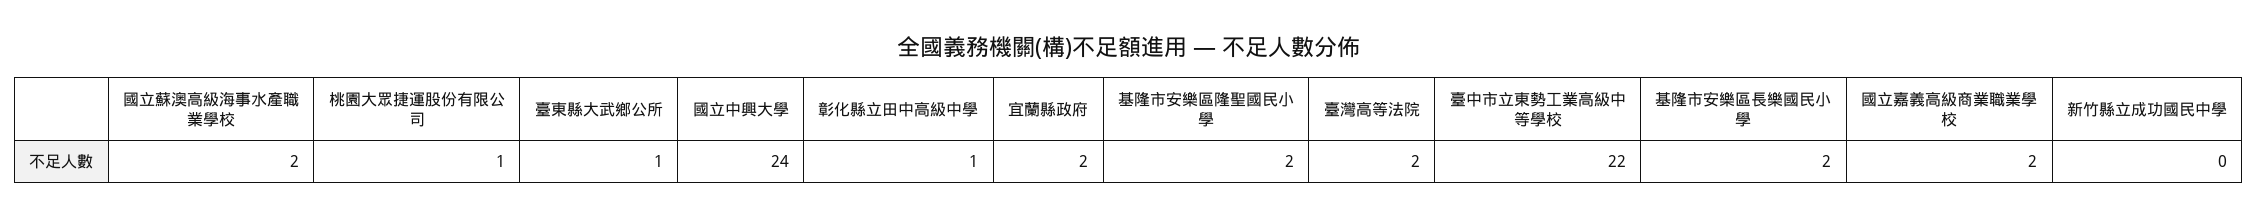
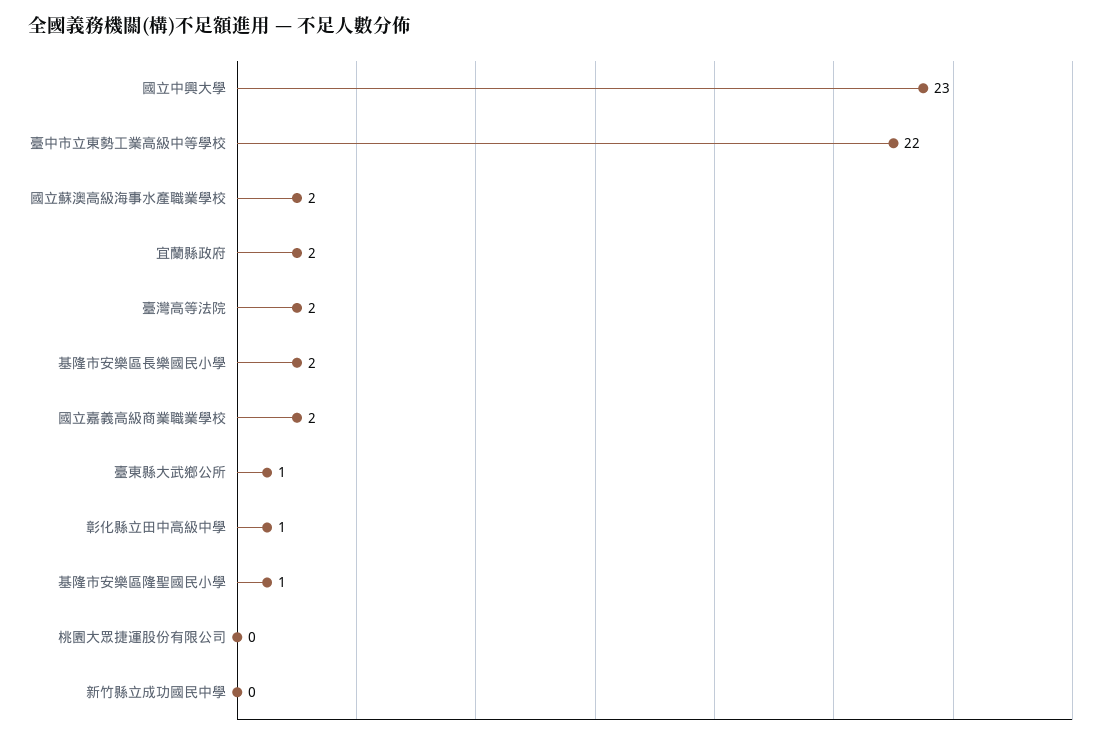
  {
    "國立蘇澳高級海事水產職業學校": 2,
-   "桃園大眾捷運股份有限公司": 1,
+   "桃園大眾捷運股份有限公司": 0,
    "臺東縣大武鄉公所": 1,
-   "國立中興大學": 24,
+   "國立中興大學": 23,
    "彰化縣立田中高級中學": 1,
    "宜蘭縣政府": 2,
-   "基隆市安樂區隆聖國民小學": 2,
+   "基隆市安樂區隆聖國民小學": 1,
    "臺灣高等法院": 2,
    "臺中市立東勢工業高級中等學校": 22,
    "基隆市安樂區長樂國民小學": 2,
    "國立嘉義高級商業職業學校": 2,
    "新竹縣立成功國民中學": 0
  }

